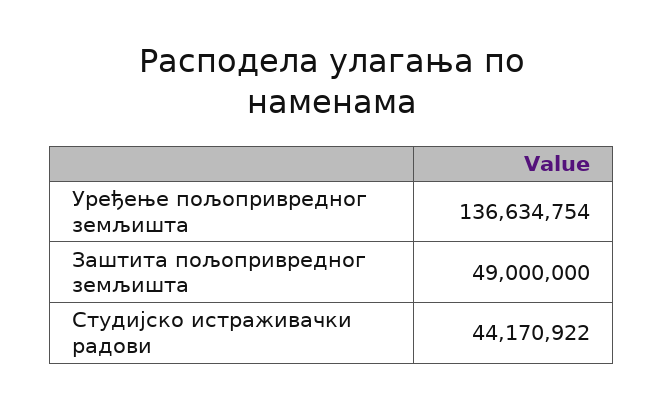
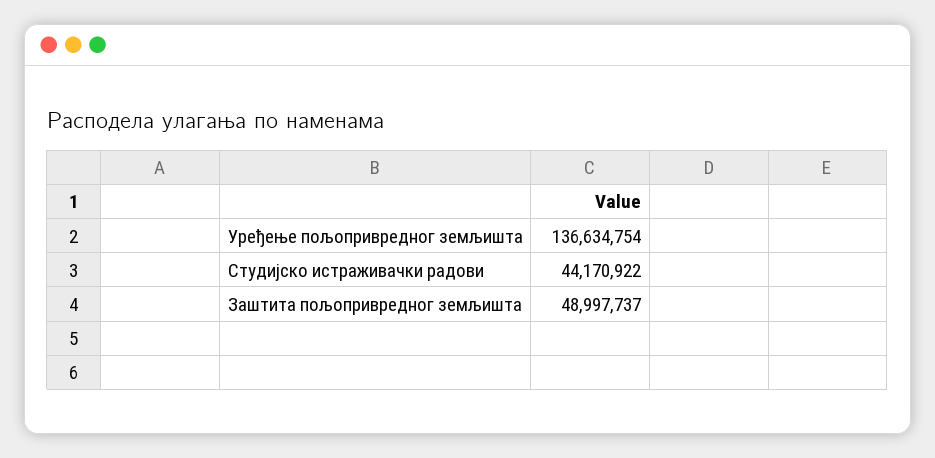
  {
    "Уређење пољопривредног земљишта": 136634754,
-   "Заштита пољопривредног земљишта": 49000000,
+   "Заштита пољопривредног земљишта": 48997737,
    "Студијско истраживачки радови": 44170922
  }

